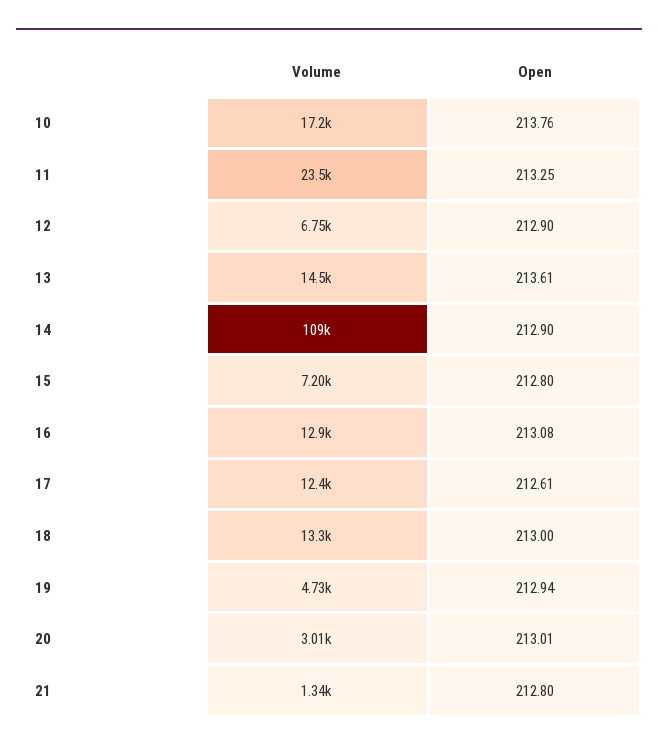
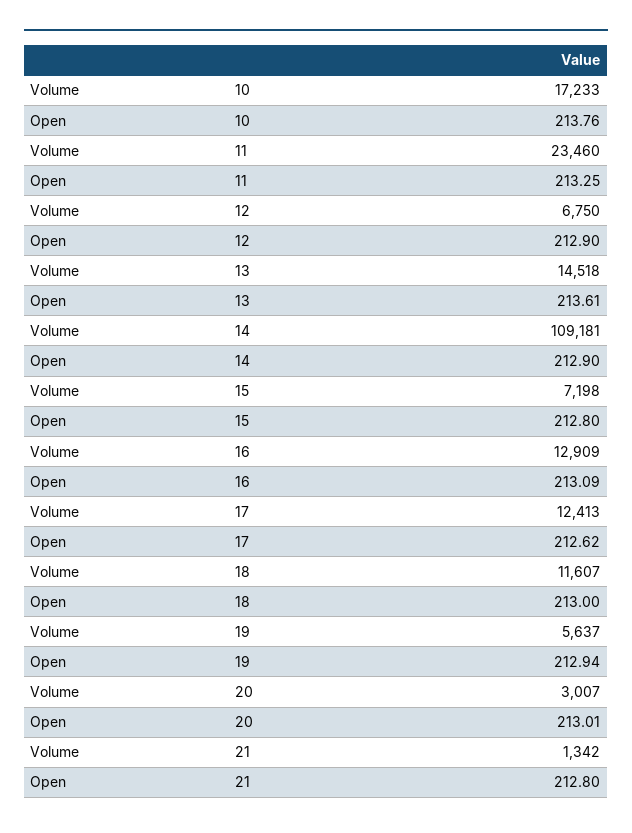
  {
    "Volume": {
      "10": 17233,
      "11": 23460,
      "12": 6750,
      "13": 14518,
      "14": 109181,
      "15": 7198,
      "16": 12909,
      "17": 12413,
-     "18": 13300,
+     "18": 11607,
-     "19": 4730,
+     "19": 5637,
      "20": 3007,
      "21": 1342
    },
    "Open": {
      "10": 213.76,
      "11": 213.25,
      "12": 212.9,
      "13": 213.61,
      "14": 212.9,
      "15": 212.8,
-     "16": 213.08,
+     "16": 213.09,
-     "17": 212.61,
+     "17": 212.62,
      "18": 213,
      "19": 212.94,
      "20": 213.01,
      "21": 212.8
    }
  }

